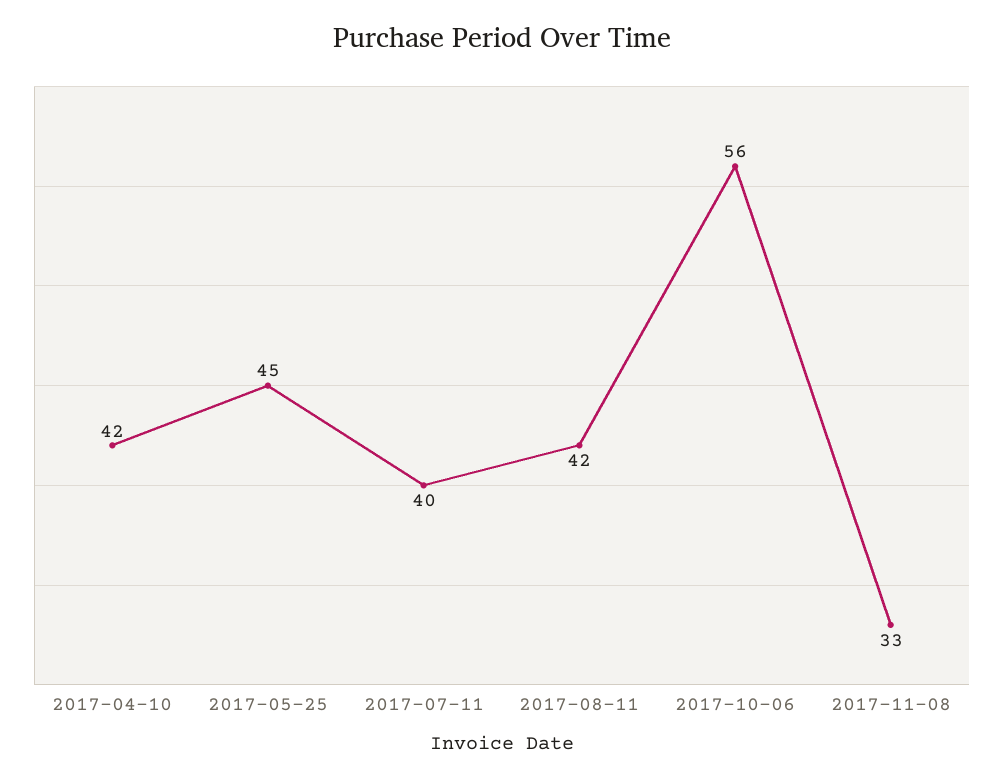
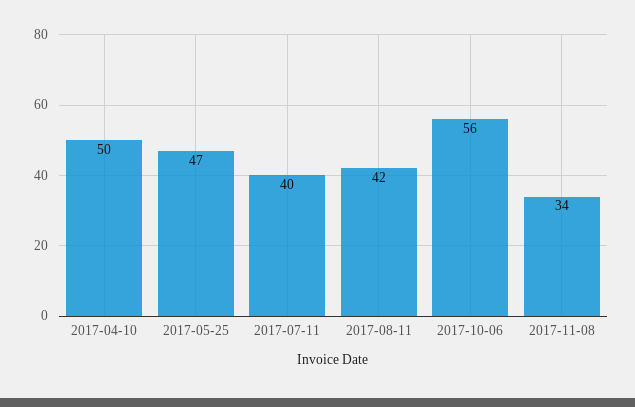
  {
-   "2017-04-10": 42,
+   "2017-04-10": 50,
-   "2017-05-25": 45,
+   "2017-05-25": 47,
    "2017-07-11": 40,
    "2017-08-11": 42,
    "2017-10-06": 56,
-   "2017-11-08": 33
+   "2017-11-08": 34
  }

